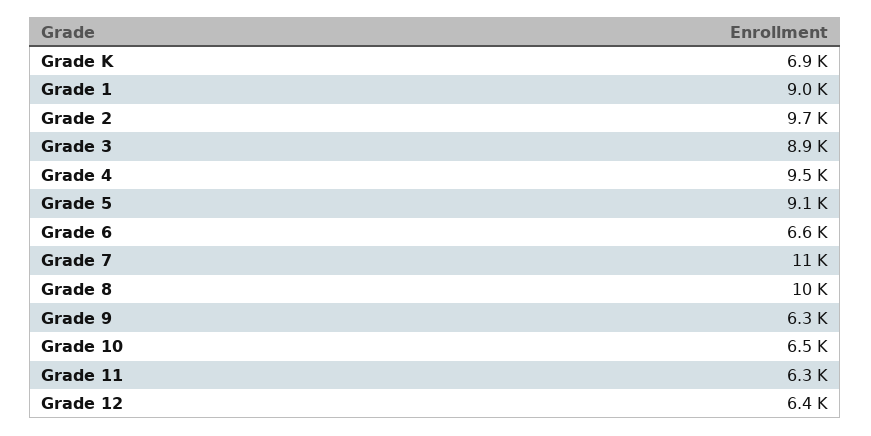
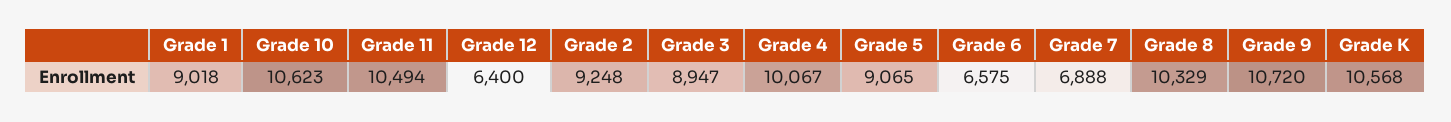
  {
-   "Grade K": 6900,
+   "Grade K": 10568,
    "Grade 1": 9018,
-   "Grade 2": 9700,
+   "Grade 2": 9248,
    "Grade 3": 8947,
-   "Grade 4": 9500,
+   "Grade 4": 10067,
    "Grade 5": 9065,
    "Grade 6": 6575,
-   "Grade 7": 11000,
+   "Grade 7": 6888,
    "Grade 8": 10329,
-   "Grade 9": 6300,
+   "Grade 9": 10720,
-   "Grade 10": 6500,
+   "Grade 10": 10623,
-   "Grade 11": 6300,
+   "Grade 11": 10494,
    "Grade 12": 6400
  }

